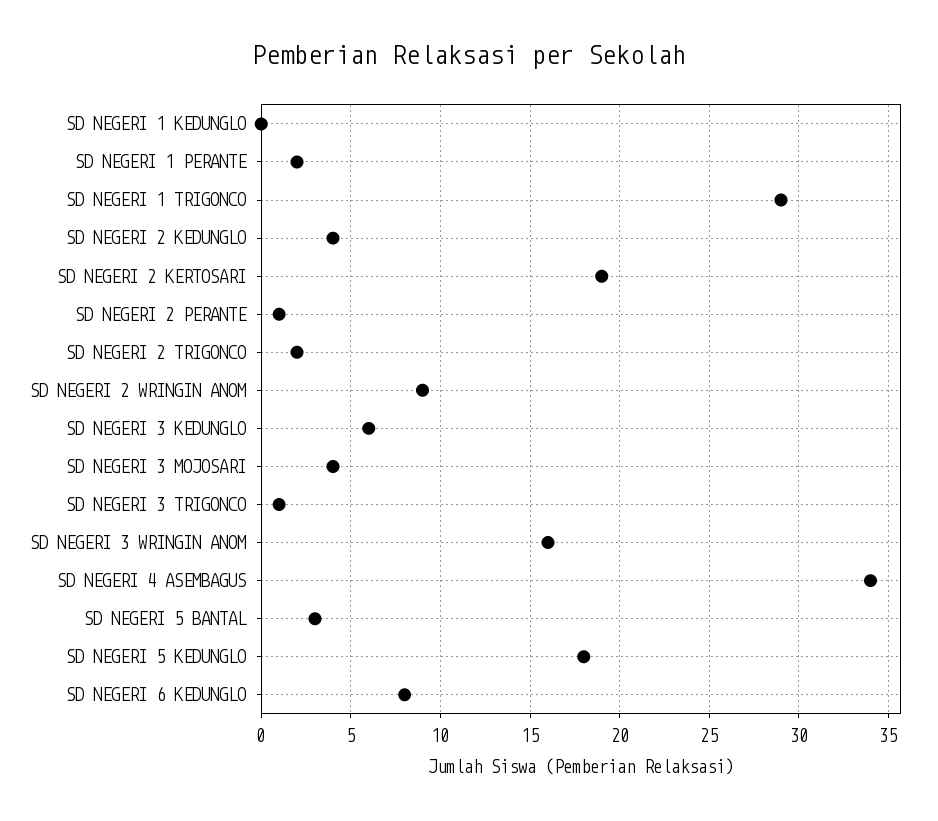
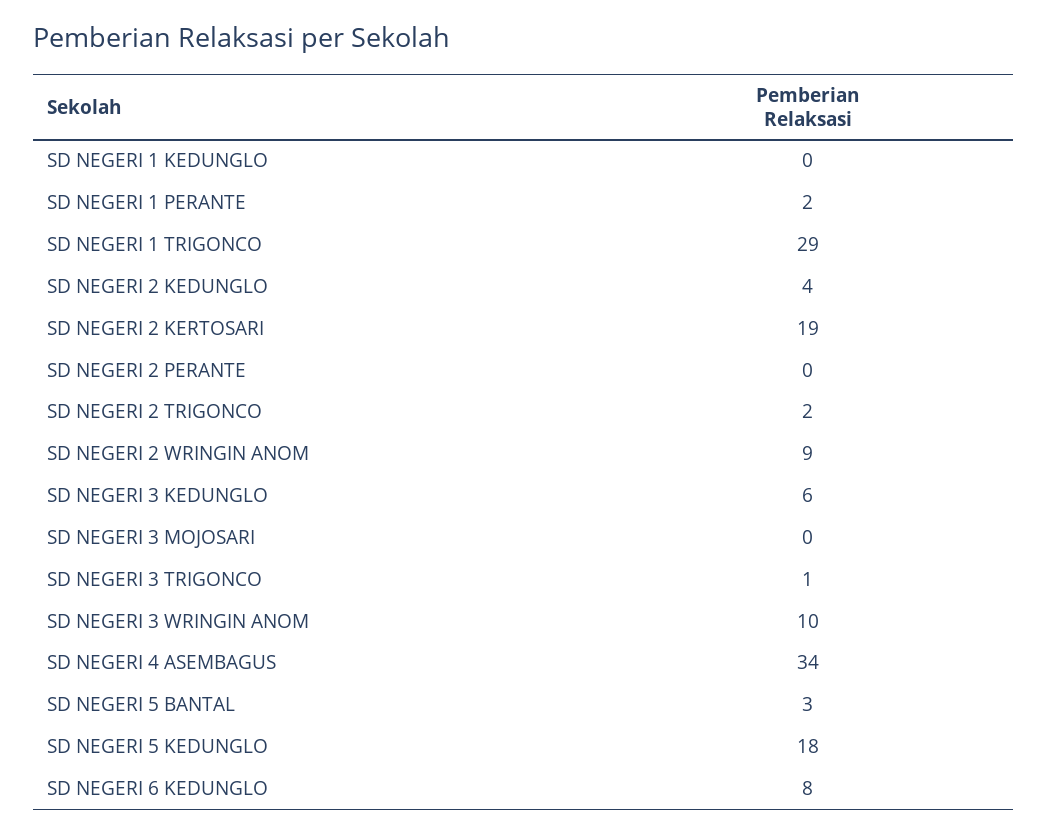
  {
    "SD NEGERI 1 KEDUNGLO": 0,
    "SD NEGERI 1 PERANTE": 2,
    "SD NEGERI 1 TRIGONCO": 29,
    "SD NEGERI 2 KEDUNGLO": 4,
    "SD NEGERI 2 KERTOSARI": 19,
-   "SD NEGERI 2 PERANTE": 1,
+   "SD NEGERI 2 PERANTE": 0,
    "SD NEGERI 2 TRIGONCO": 2,
    "SD NEGERI 2 WRINGIN ANOM": 9,
    "SD NEGERI 3 KEDUNGLO": 6,
-   "SD NEGERI 3 MOJOSARI": 4,
+   "SD NEGERI 3 MOJOSARI": 0,
    "SD NEGERI 3 TRIGONCO": 1,
-   "SD NEGERI 3 WRINGIN ANOM": 16,
+   "SD NEGERI 3 WRINGIN ANOM": 10,
    "SD NEGERI 4 ASEMBAGUS": 34,
    "SD NEGERI 5 BANTAL": 3,
    "SD NEGERI 5 KEDUNGLO": 18,
    "SD NEGERI 6 KEDUNGLO": 8
  }

